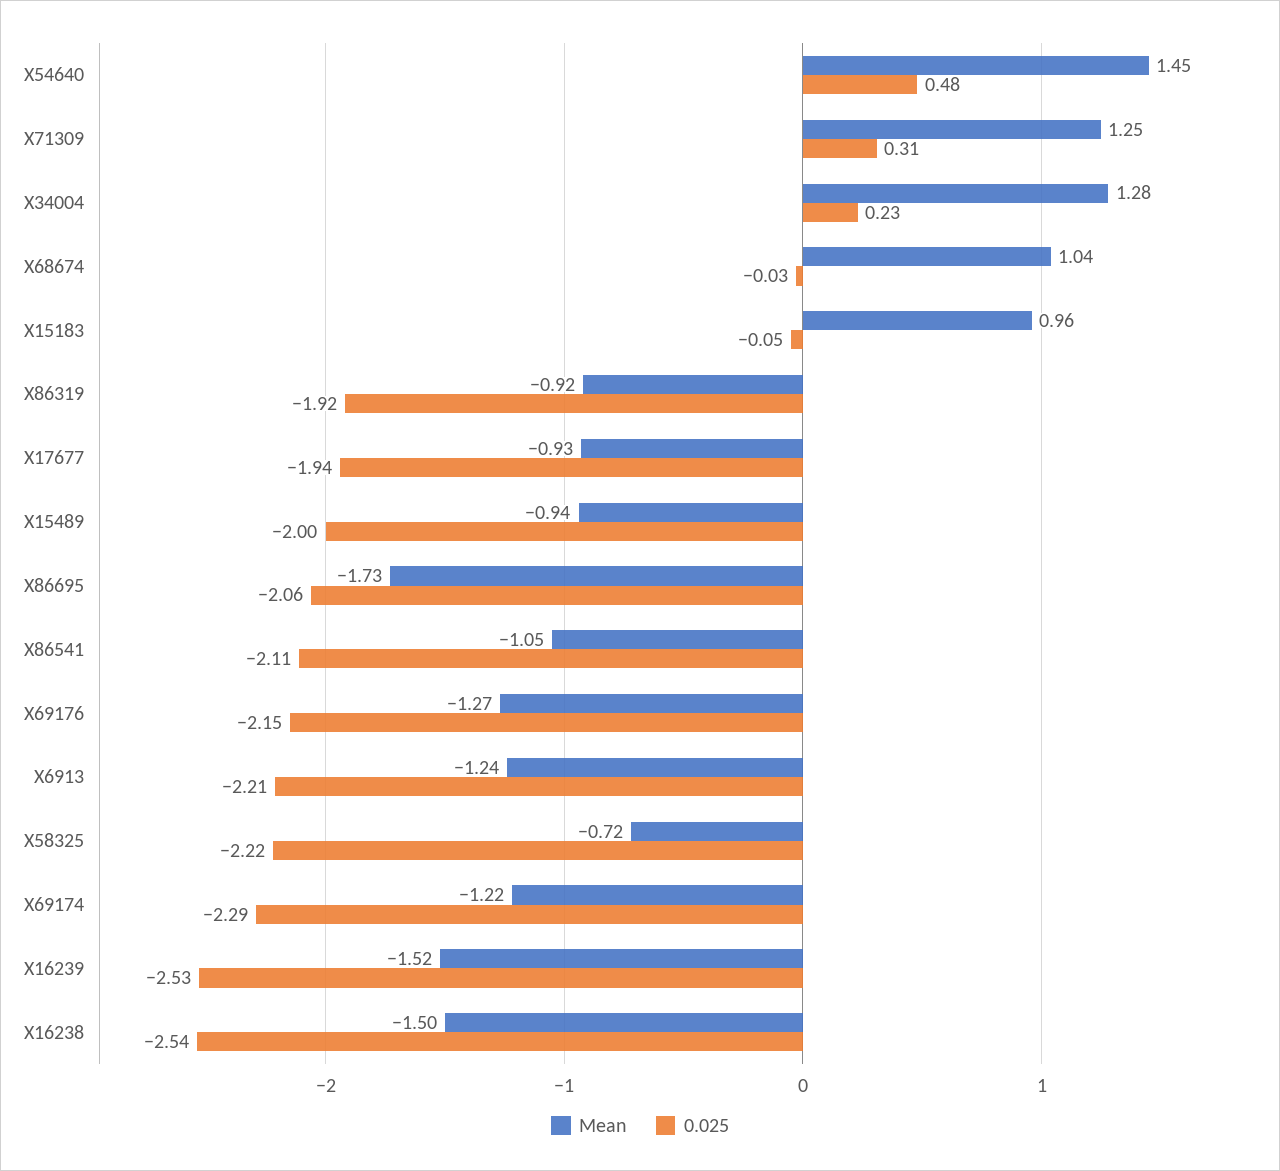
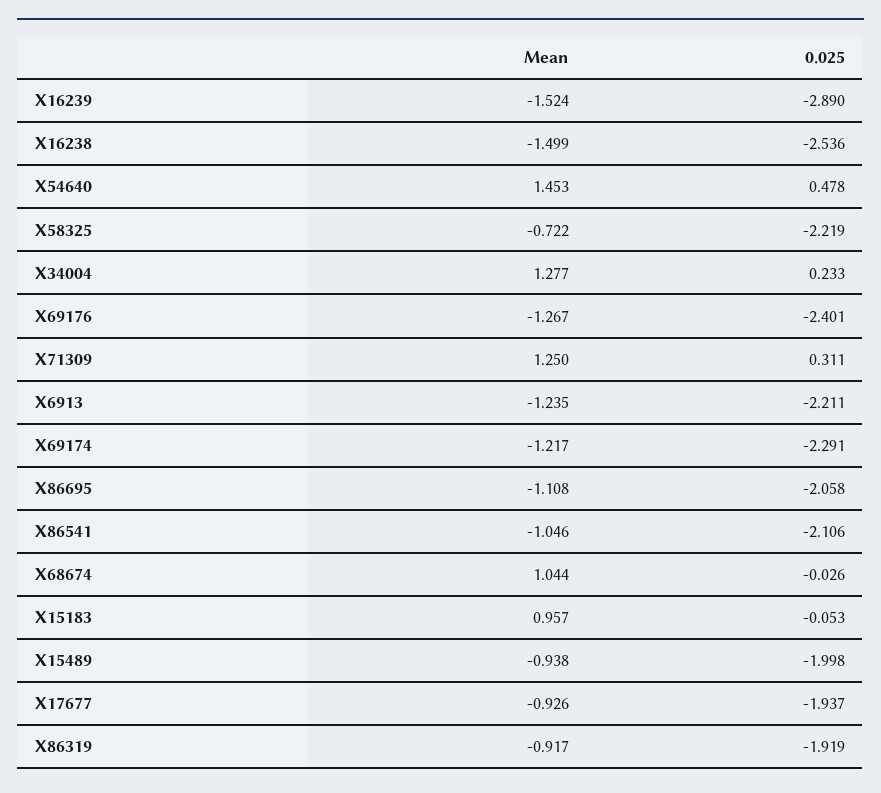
  {
    "Mean": {
      "X54640": 1.453,
      "X71309": 1.25,
      "X34004": 1.277,
      "X68674": 1.044,
      "X15183": 0.957,
      "X86319": -0.917,
      "X17677": -0.926,
      "X15489": -0.938,
-     "X86695": -1.73,
+     "X86695": -1.108,
      "X86541": -1.046,
      "X69176": -1.267,
      "X6913": -1.235,
      "X58325": -0.722,
      "X69174": -1.217,
      "X16239": -1.524,
      "X16238": -1.499
    },
    "0.025": {
      "X54640": 0.478,
      "X71309": 0.311,
      "X34004": 0.233,
      "X68674": -0.026,
      "X15183": -0.053,
      "X86319": -1.919,
      "X17677": -1.937,
      "X15489": -1.998,
      "X86695": -2.058,
      "X86541": -2.106,
-     "X69176": -2.15,
+     "X69176": -2.401,
      "X6913": -2.211,
      "X58325": -2.219,
      "X69174": -2.291,
-     "X16239": -2.53,
+     "X16239": -2.89,
      "X16238": -2.536
    }
  }

